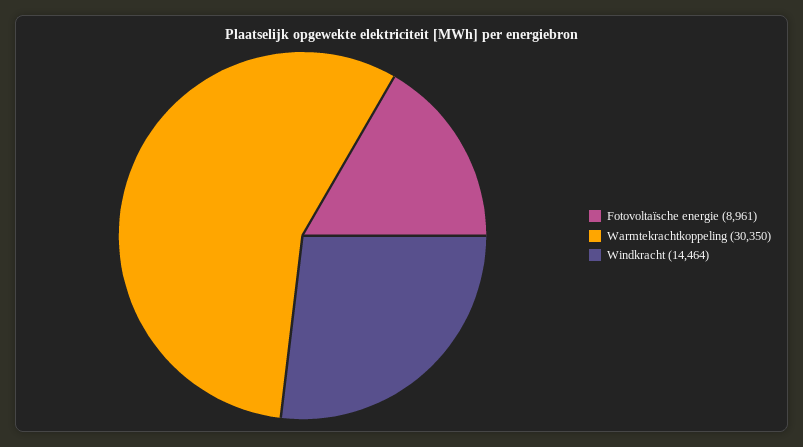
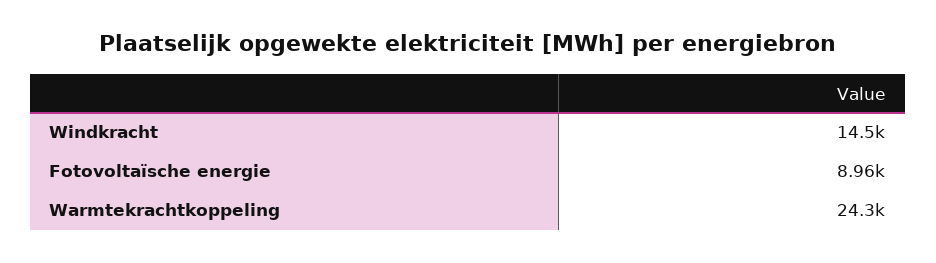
  {
    "Fotovoltaïsche energie": 8961,
-   "Warmtekrachtkoppeling": 30350,
+   "Warmtekrachtkoppeling": 24300,
    "Windkracht": 14464
  }

